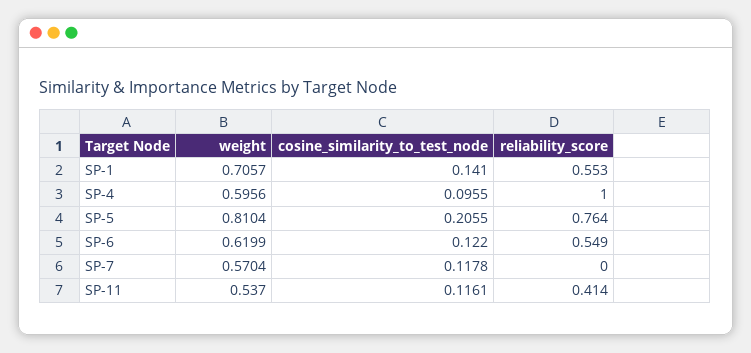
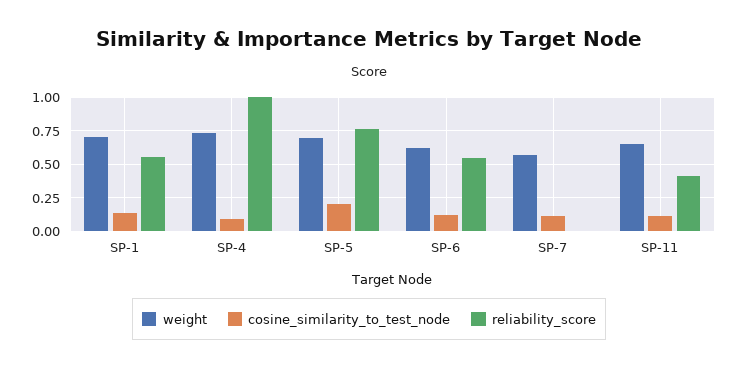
  {
    "weight": {
      "SP-1": 0.7057,
-     "SP-4": 0.5956,
+     "SP-4": 0.75,
-     "SP-5": 0.8104,
+     "SP-5": 0.7,
      "SP-6": 0.6199,
      "SP-7": 0.5704,
-     "SP-11": 0.537
+     "SP-11": 0.65
    },
    "cosine_similarity_to_test_node": {
      "SP-1": 0.141,
      "SP-4": 0.0955,
      "SP-5": 0.2055,
      "SP-6": 0.122,
      "SP-7": 0.1178,
      "SP-11": 0.1161
    },
    "reliability_score": {
      "SP-1": 0.553,
      "SP-4": 1,
      "SP-5": 0.764,
      "SP-6": 0.549,
      "SP-7": 0,
      "SP-11": 0.414
    }
  }

